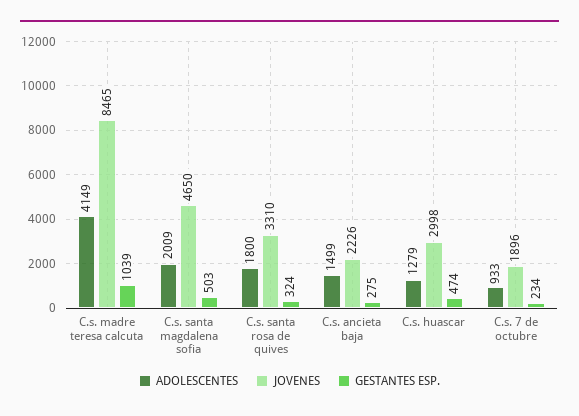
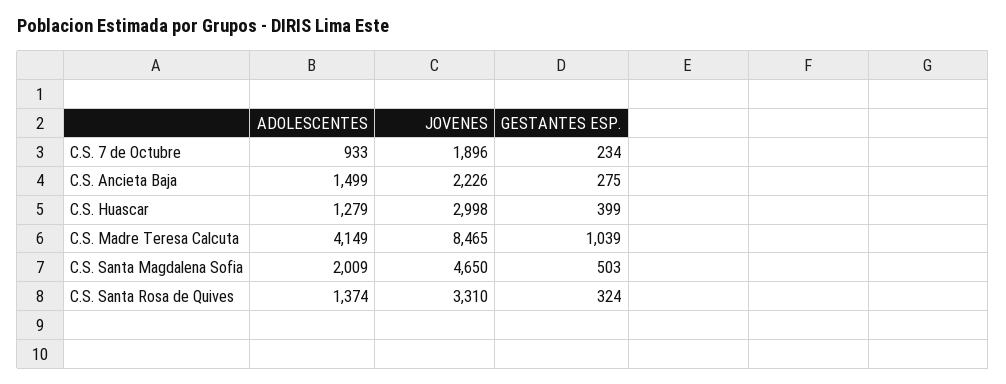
  {
    "ADOLESCENTES": {
      "C.s. madre teresa calcuta": 4149,
      "C.s. santa magdalena sofia": 2009,
-     "C.s. santa rosa de quives": 1800,
+     "C.s. santa rosa de quives": 1374,
      "C.s. ancieta baja": 1499,
      "C.s. huascar": 1279,
      "C.s. 7 de octubre": 933
    },
    "JOVENES": {
      "C.s. madre teresa calcuta": 8465,
      "C.s. santa magdalena sofia": 4650,
      "C.s. santa rosa de quives": 3310,
      "C.s. ancieta baja": 2226,
      "C.s. huascar": 2998,
      "C.s. 7 de octubre": 1896
    },
    "GESTANTES ESP.": {
      "C.s. madre teresa calcuta": 1039,
      "C.s. santa magdalena sofia": 503,
      "C.s. santa rosa de quives": 324,
      "C.s. ancieta baja": 275,
-     "C.s. huascar": 474,
+     "C.s. huascar": 399,
      "C.s. 7 de octubre": 234
    }
  }

